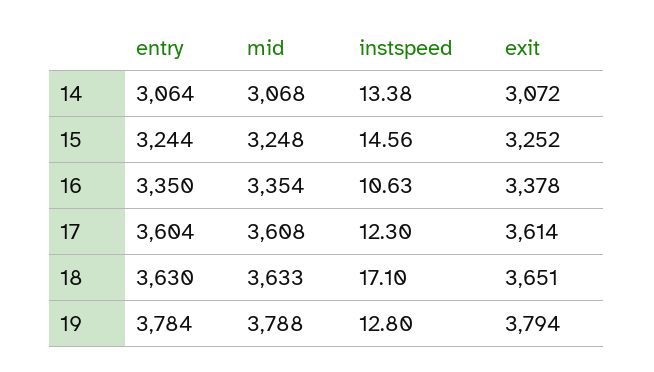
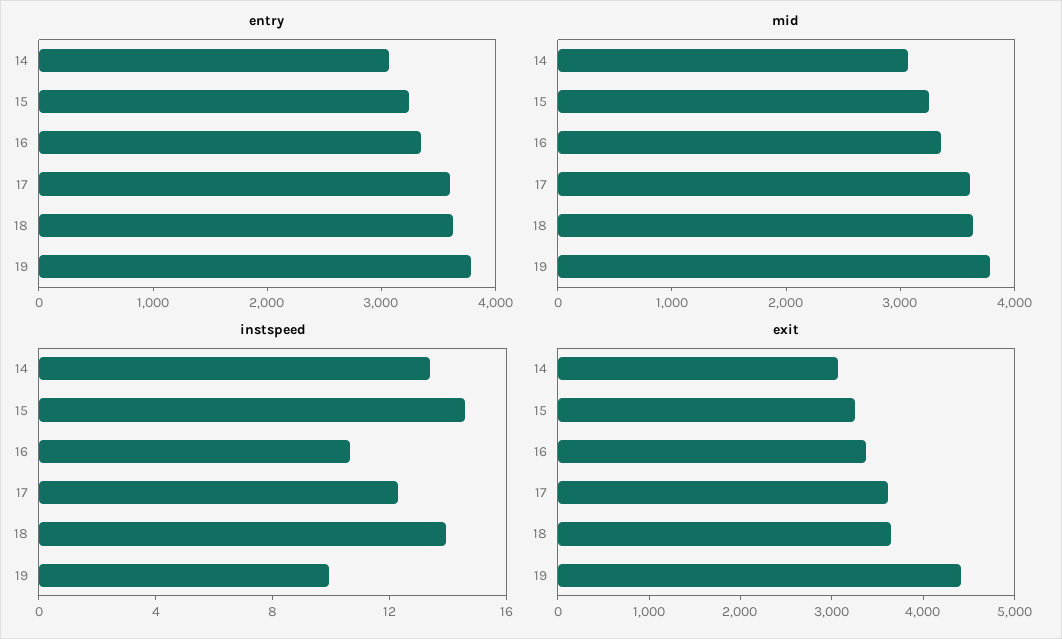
  {
    "entry": {
      "14": 3064,
      "15": 3244,
      "16": 3350,
      "17": 3604,
      "18": 3630,
      "19": 3784
    },
    "mid": {
      "14": 3068,
      "15": 3248,
      "16": 3354,
      "17": 3608,
      "18": 3633,
      "19": 3788
    },
    "instspeed": {
      "14": 13.38,
      "15": 14.56,
      "16": 10.63,
      "17": 12.3,
-     "18": 17.1,
+     "18": 14,
-     "19": 12.8
+     "19": 10
    },
    "exit": {
      "14": 3072,
      "15": 3252,
      "16": 3378,
      "17": 3614,
      "18": 3651,
-     "19": 3794
+     "19": 4400
    }
  }

